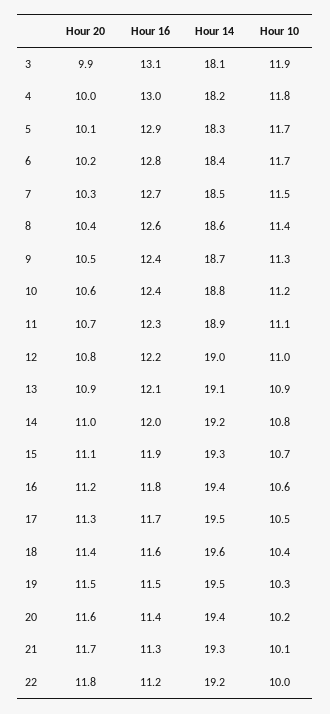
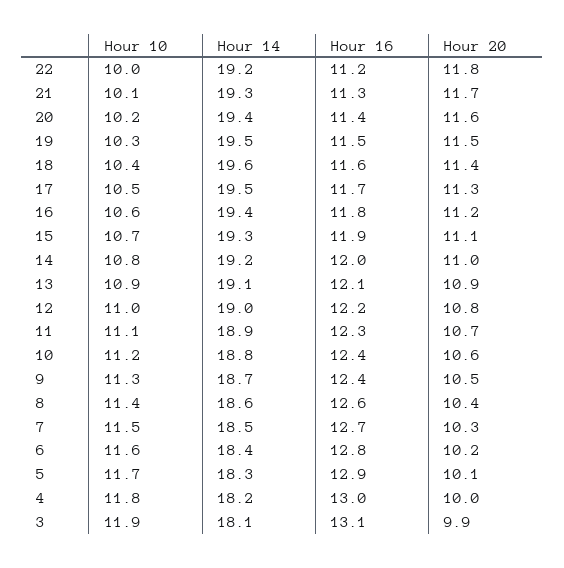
  {
    "Hour 20": {
      "3": 9.9,
      "4": 10,
      "5": 10.1,
      "6": 10.2,
      "7": 10.3,
      "8": 10.4,
      "9": 10.5,
      "10": 10.6,
      "11": 10.7,
      "12": 10.8,
      "13": 10.9,
      "14": 11,
      "15": 11.1,
      "16": 11.2,
      "17": 11.3,
      "18": 11.4,
      "19": 11.5,
      "20": 11.6,
      "21": 11.7,
      "22": 11.8
    },
    "Hour 16": {
      "3": 13.1,
      "4": 13,
      "5": 12.9,
      "6": 12.8,
      "7": 12.7,
      "8": 12.6,
      "9": 12.4,
      "10": 12.4,
      "11": 12.3,
      "12": 12.2,
      "13": 12.1,
      "14": 12,
      "15": 11.9,
      "16": 11.8,
      "17": 11.7,
      "18": 11.6,
      "19": 11.5,
      "20": 11.4,
      "21": 11.3,
      "22": 11.2
    },
    "Hour 14": {
      "3": 18.1,
      "4": 18.2,
      "5": 18.3,
      "6": 18.4,
      "7": 18.5,
      "8": 18.6,
      "9": 18.7,
      "10": 18.8,
      "11": 18.9,
      "12": 19,
      "13": 19.1,
      "14": 19.2,
      "15": 19.3,
      "16": 19.4,
      "17": 19.5,
      "18": 19.6,
      "19": 19.5,
      "20": 19.4,
      "21": 19.3,
      "22": 19.2
    },
    "Hour 10": {
      "3": 11.9,
      "4": 11.8,
      "5": 11.7,
-     "6": 11.7,
+     "6": 11.6,
      "7": 11.5,
      "8": 11.4,
      "9": 11.3,
      "10": 11.2,
      "11": 11.1,
      "12": 11,
      "13": 10.9,
      "14": 10.8,
      "15": 10.7,
      "16": 10.6,
      "17": 10.5,
      "18": 10.4,
      "19": 10.3,
      "20": 10.2,
      "21": 10.1,
      "22": 10
    }
  }

